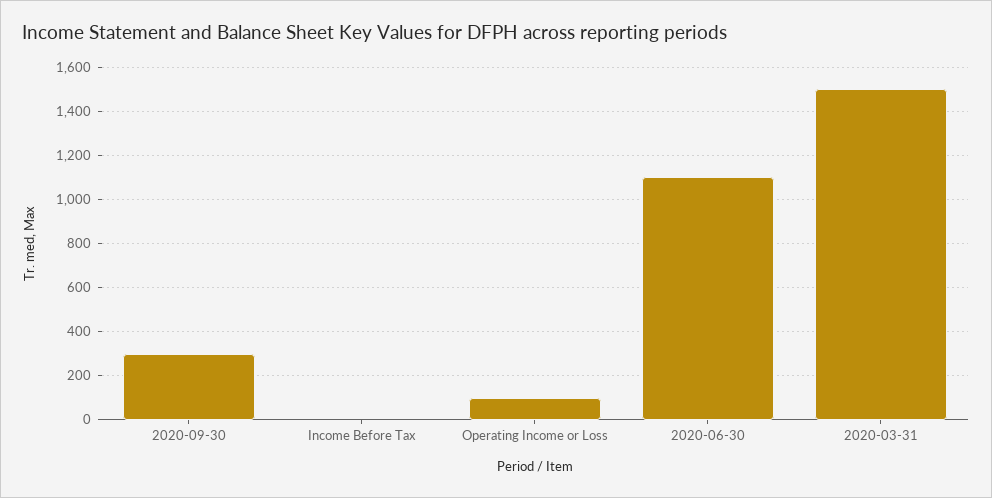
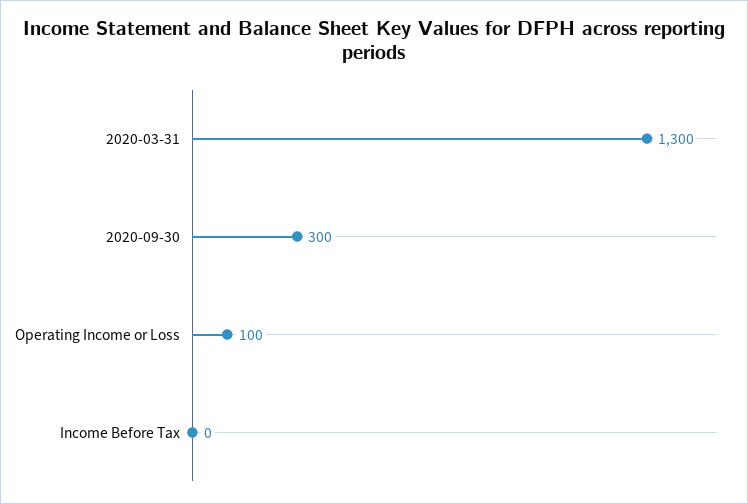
  {
    "2020-09-30": 300,
    "Income Before Tax": 0,
    "Operating Income or Loss": 100,
-   "2020-06-30": 1100,
-   "2020-03-31": 1500
+   "2020-03-31": 1300
  }

